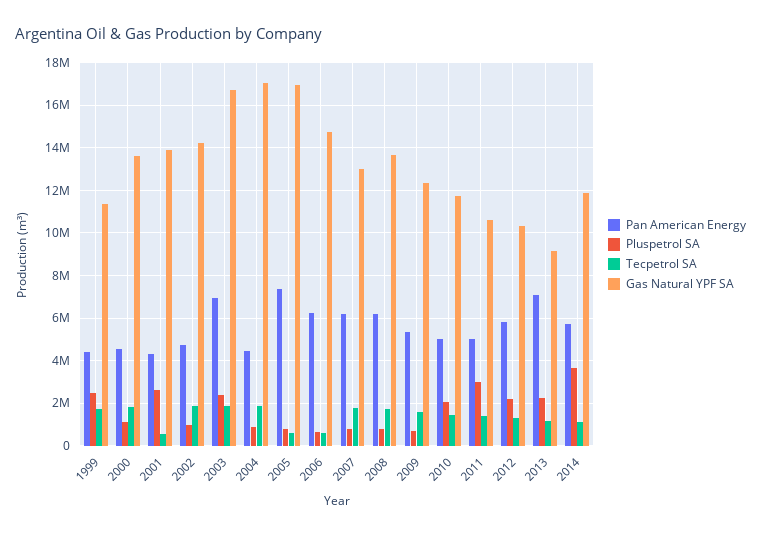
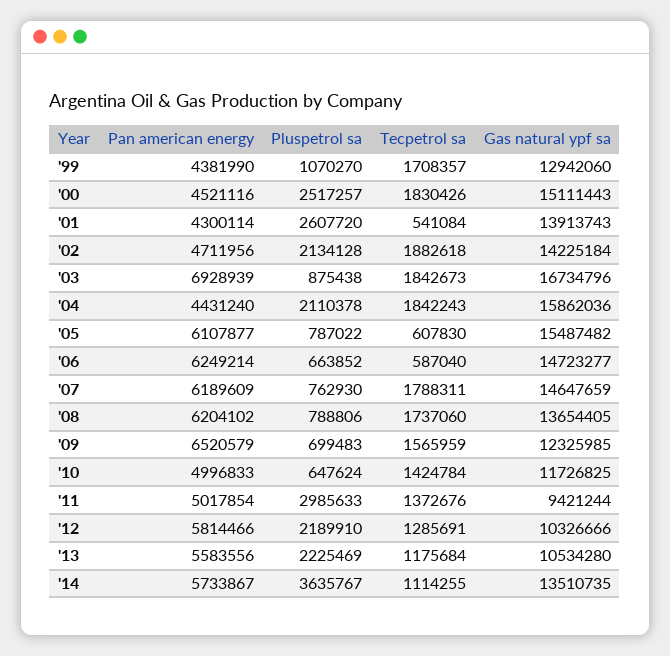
  {
    "Pan American Energy": {
      "1999": 4381990,
      "2000": 4521116,
      "2001": 4300114,
      "2002": 4711956,
      "2003": 6928939,
      "2004": 4431240,
-     "2005": 7500000,
+     "2005": 6107877,
      "2006": 6249214,
      "2007": 6189609,
      "2008": 6204102,
-     "2009": 5500000,
+     "2009": 6520579,
      "2010": 4996833,
      "2011": 5017854,
      "2012": 5814466,
-     "2013": 7000000,
+     "2013": 5583556,
      "2014": 5733867
    },
    "Pluspetrol SA": {
-     "1999": 2500000,
+     "1999": 1070270,
-     "2000": 1000000,
+     "2000": 2517257,
      "2001": 2607720,
-     "2002": 1000000,
+     "2002": 2134128,
-     "2003": 2500000,
+     "2003": 875438,
-     "2004": 1000000,
+     "2004": 2110378,
      "2005": 787022,
      "2006": 663852,
      "2007": 762930,
      "2008": 788806,
      "2009": 699483,
-     "2010": 2000000,
+     "2010": 647624,
      "2011": 2985633,
      "2012": 2189910,
      "2013": 2225469,
      "2014": 3635767
    },
    "Tecpetrol SA": {
      "1999": 1708357,
      "2000": 1830426,
      "2001": 541084,
      "2002": 1882618,
      "2003": 1842673,
      "2004": 1842243,
      "2005": 607830,
      "2006": 587040,
      "2007": 1788311,
      "2008": 1737060,
      "2009": 1565959,
      "2010": 1424784,
      "2011": 1372676,
      "2012": 1285691,
      "2013": 1175684,
      "2014": 1114255
    },
    "Gas Natural YPF SA": {
-     "1999": 11500000,
+     "1999": 12942060,
-     "2000": 13500000,
+     "2000": 15111443,
      "2001": 13913743,
      "2002": 14225184,
      "2003": 16734796,
-     "2004": 17000000,
+     "2004": 15862036,
-     "2005": 17000000,
+     "2005": 15487482,
      "2006": 14723277,
-     "2007": 13000000,
+     "2007": 14647659,
      "2008": 13654405,
      "2009": 12325985,
      "2010": 11726825,
-     "2011": 10500000,
+     "2011": 9421244,
      "2012": 10326666,
-     "2013": 9000000,
+     "2013": 10534280,
-     "2014": 12000000
+     "2014": 13510735
    }
  }

